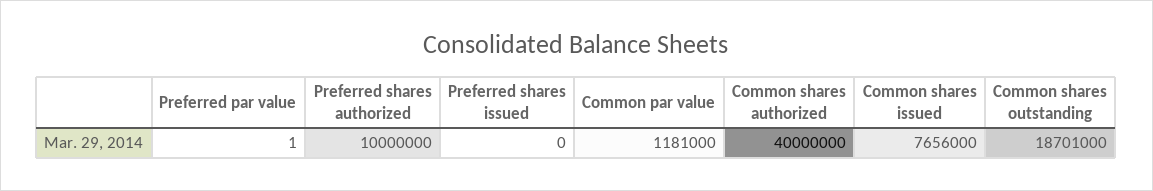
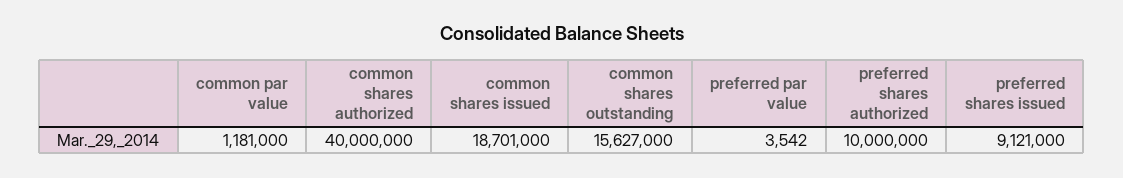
  {
-   "Preferred par value": 1,
+   "Preferred par value": 3542,
    "Preferred shares authorized": 10000000,
-   "Preferred shares issued": 0,
+   "Preferred shares issued": 9121000,
    "Common par value": 1181000,
    "Common shares authorized": 40000000,
-   "Common shares issued": 7656000,
+   "Common shares issued": 18701000,
-   "Common shares outstanding": 18701000
+   "Common shares outstanding": 15627000
  }

